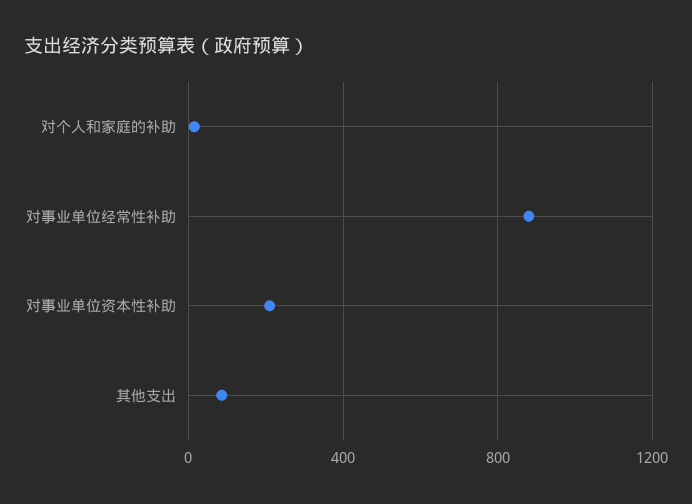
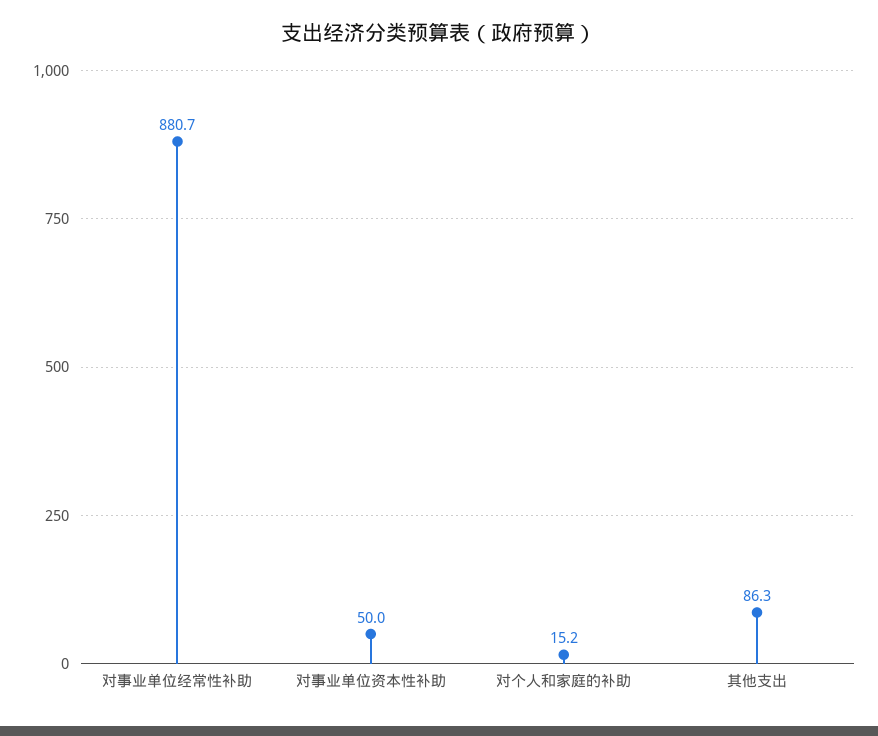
  {
    "对个人和家庭的补助": 15.2,
    "对事业单位经常性补助": 880.7,
-   "对事业单位资本性补助": 200,
+   "对事业单位资本性补助": 50,
    "其他支出": 86.3
  }

